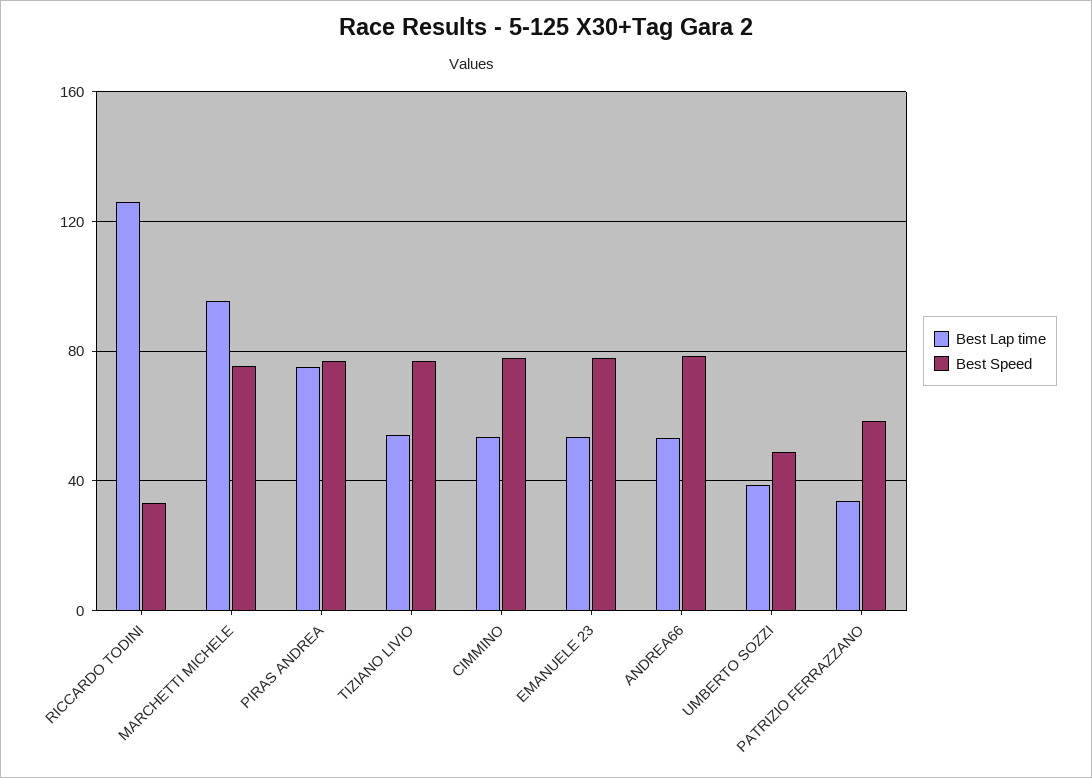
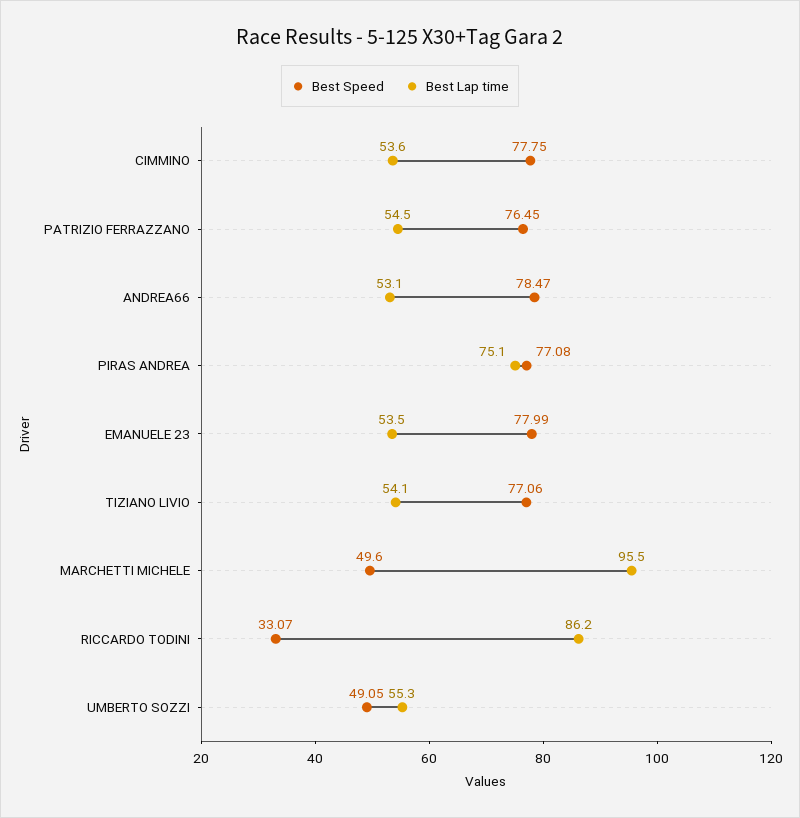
  {
    "Best Lap time": {
-     "RICCARDO TODINI": 125,
+     "RICCARDO TODINI": 86.2,
      "MARCHETTI MICHELE": 95.5,
      "PIRAS ANDREA": 75.1,
      "TIZIANO LIVIO": 54.1,
      "CIMMINO": 53.6,
      "EMANUELE 23": 53.5,
      "ANDREA66": 53.1,
-     "UMBERTO SOZZI": 40,
+     "UMBERTO SOZZI": 55.3,
-     "PATRIZIO FERRAZZANO": 35
+     "PATRIZIO FERRAZZANO": 54.5
    },
    "Best Speed": {
      "RICCARDO TODINI": 33.07,
-     "MARCHETTI MICHELE": 75,
+     "MARCHETTI MICHELE": 49.6,
      "PIRAS ANDREA": 77.08,
      "TIZIANO LIVIO": 77.06,
      "CIMMINO": 77.75,
      "EMANUELE 23": 77.99,
      "ANDREA66": 78.47,
      "UMBERTO SOZZI": 49.05,
-     "PATRIZIO FERRAZZANO": 60
+     "PATRIZIO FERRAZZANO": 76.45
    }
  }

